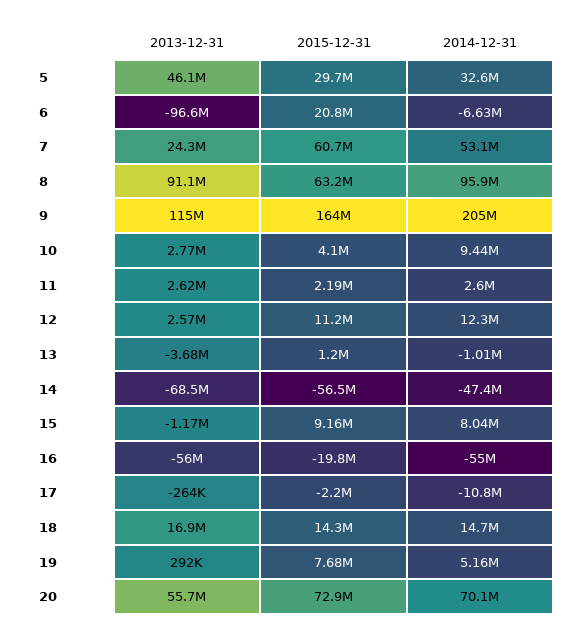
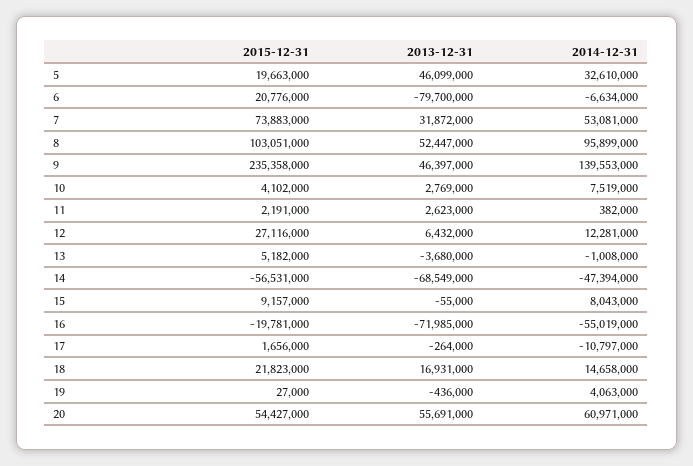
  {
    "2013-12-31": {
      "5": 46099000,
-     "6": -96600000,
+     "6": -79700000,
-     "7": 24300000,
+     "7": 31872000,
-     "8": 91100000,
+     "8": 52447000,
-     "9": 115000000,
+     "9": 46397000,
      "10": 2769000,
      "11": 2623000,
-     "12": 2570000,
+     "12": 6432000,
      "13": -3680000,
      "14": -68549000,
-     "15": -1170000,
+     "15": -55000,
-     "16": -56000000,
+     "16": -71985000,
      "17": -264000,
      "18": 16931000,
-     "19": 292000,
+     "19": -436000,
      "20": 55691000
    },
    "2015-12-31": {
-     "5": 29700000,
+     "5": 19663000,
      "6": 20776000,
-     "7": 60700000,
+     "7": 73883000,
-     "8": 63200000,
+     "8": 103051000,
-     "9": 164000000,
+     "9": 235358000,
      "10": 4102000,
      "11": 2191000,
-     "12": 11200000,
+     "12": 27116000,
-     "13": 1200000,
+     "13": 5182000,
      "14": -56531000,
      "15": 9157000,
      "16": -19781000,
-     "17": -2200000,
+     "17": 1656000,
-     "18": 14300000,
+     "18": 21823000,
-     "19": 7680000,
+     "19": 27000,
-     "20": 72900000
+     "20": 54427000
    },
    "2014-12-31": {
      "5": 32610000,
      "6": -6634000,
      "7": 53081000,
      "8": 95899000,
-     "9": 205000000,
+     "9": 139553000,
-     "10": 9440000,
+     "10": 7519000,
-     "11": 2600000,
+     "11": 382000,
      "12": 12281000,
      "13": -1008000,
      "14": -47394000,
      "15": 8043000,
      "16": -55019000,
      "17": -10797000,
      "18": 14658000,
-     "19": 5160000,
+     "19": 4063000,
-     "20": 70100000
+     "20": 60971000
    }
  }

